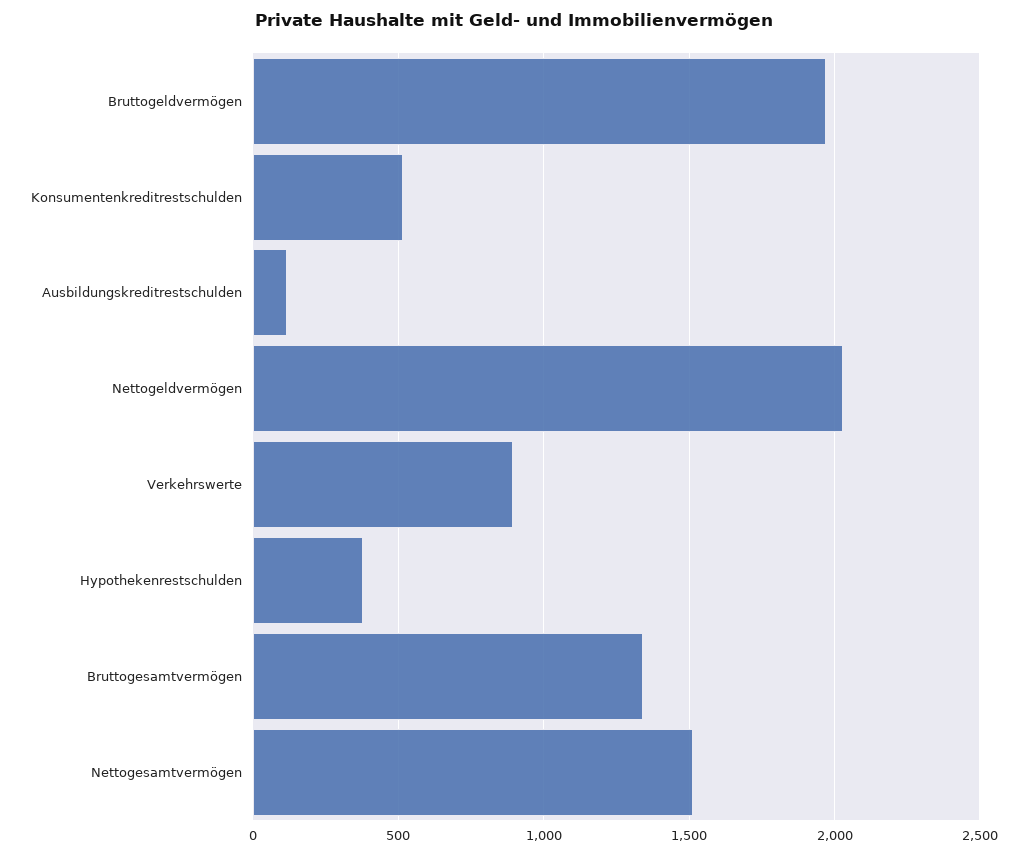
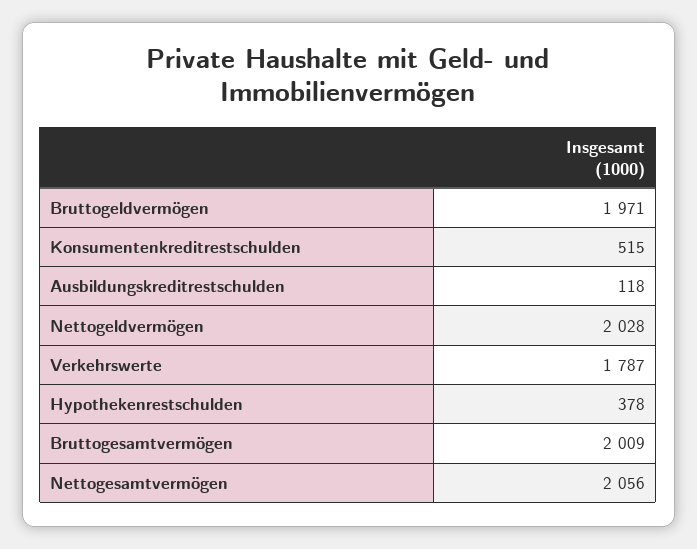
  {
    "Bruttogeldvermögen": 1971,
    "Konsumentenkreditrestschulden": 515,
    "Ausbildungskreditrestschulden": 118,
    "Nettogeldvermögen": 2028,
-   "Verkehrswerte": 900,
+   "Verkehrswerte": 1787,
    "Hypothekenrestschulden": 378,
-   "Bruttogesamtvermögen": 1350,
+   "Bruttogesamtvermögen": 2009,
-   "Nettogesamtvermögen": 1500
+   "Nettogesamtvermögen": 2056
  }

